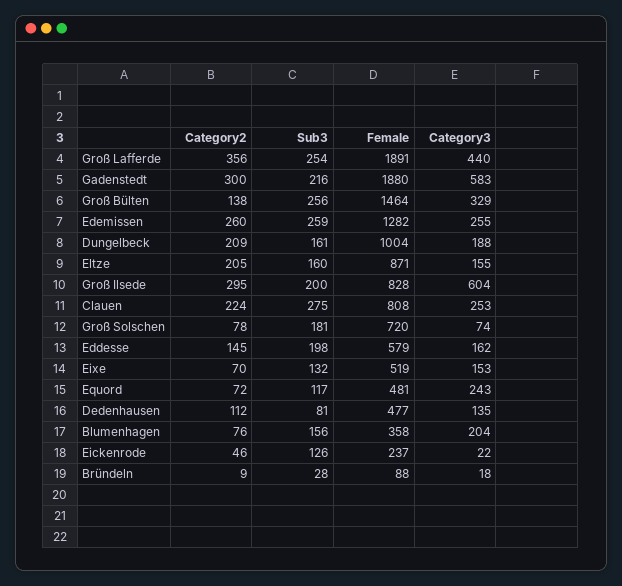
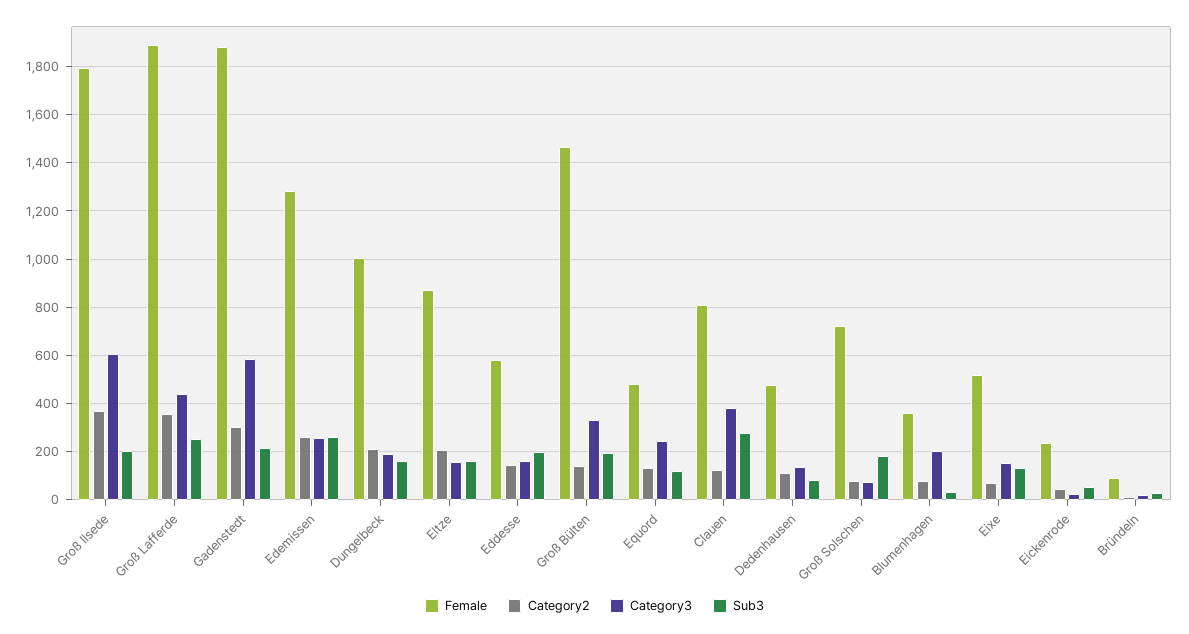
  {
    "Category2": {
      "Groß Lafferde": 356,
      "Gadenstedt": 300,
      "Groß Bülten": 138,
      "Edemissen": 260,
      "Dungelbeck": 209,
      "Eltze": 205,
-     "Groß Ilsede": 295,
+     "Groß Ilsede": 375,
-     "Clauen": 224,
+     "Clauen": 125,
      "Groß Solschen": 78,
      "Eddesse": 145,
      "Eixe": 70,
-     "Equord": 72,
+     "Equord": 125,
      "Dedenhausen": 112,
      "Blumenhagen": 76,
      "Eickenrode": 46,
      "Bründeln": 9
    },
    "Sub3": {
      "Groß Lafferde": 254,
      "Gadenstedt": 216,
-     "Groß Bülten": 256,
+     "Groß Bülten": 200,
      "Edemissen": 259,
      "Dungelbeck": 161,
      "Eltze": 160,
      "Groß Ilsede": 200,
      "Clauen": 275,
      "Groß Solschen": 181,
      "Eddesse": 198,
      "Eixe": 132,
      "Equord": 117,
      "Dedenhausen": 81,
-     "Blumenhagen": 156,
+     "Blumenhagen": 25,
-     "Eickenrode": 126,
+     "Eickenrode": 50,
      "Bründeln": 28
    },
    "Female": {
      "Groß Lafferde": 1891,
      "Gadenstedt": 1880,
      "Groß Bülten": 1464,
      "Edemissen": 1282,
      "Dungelbeck": 1004,
      "Eltze": 871,
-     "Groß Ilsede": 828,
+     "Groß Ilsede": 1800,
      "Clauen": 808,
      "Groß Solschen": 720,
      "Eddesse": 579,
      "Eixe": 519,
      "Equord": 481,
      "Dedenhausen": 477,
      "Blumenhagen": 358,
      "Eickenrode": 237,
      "Bründeln": 88
    },
    "Category3": {
      "Groß Lafferde": 440,
      "Gadenstedt": 583,
      "Groß Bülten": 329,
      "Edemissen": 255,
      "Dungelbeck": 188,
      "Eltze": 155,
      "Groß Ilsede": 604,
-     "Clauen": 253,
+     "Clauen": 375,
      "Groß Solschen": 74,
      "Eddesse": 162,
      "Eixe": 153,
      "Equord": 243,
      "Dedenhausen": 135,
      "Blumenhagen": 204,
      "Eickenrode": 22,
      "Bründeln": 18
    }
  }

